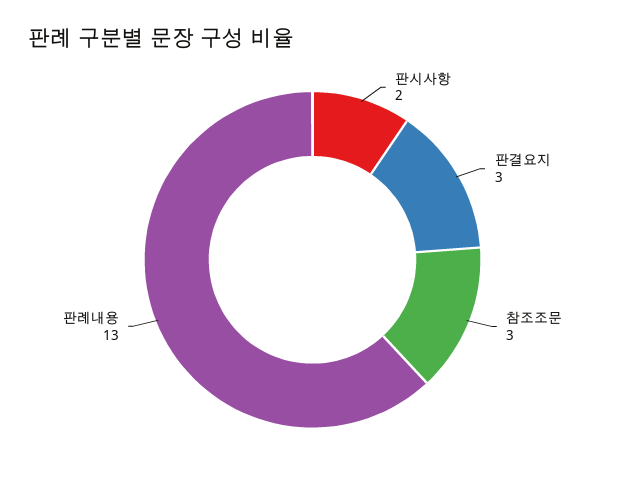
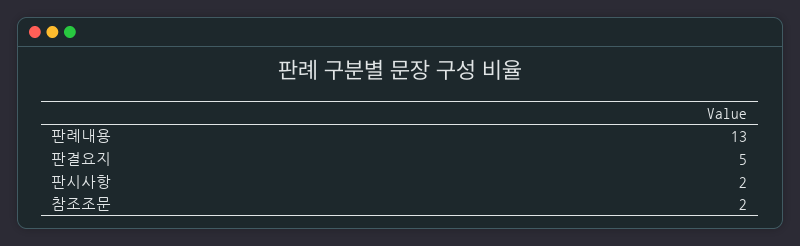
  {
    "판시사항": 2,
-   "판결요지": 3,
+   "판결요지": 5,
-   "참조조문": 3,
+   "참조조문": 2,
    "판례내용": 13
  }

